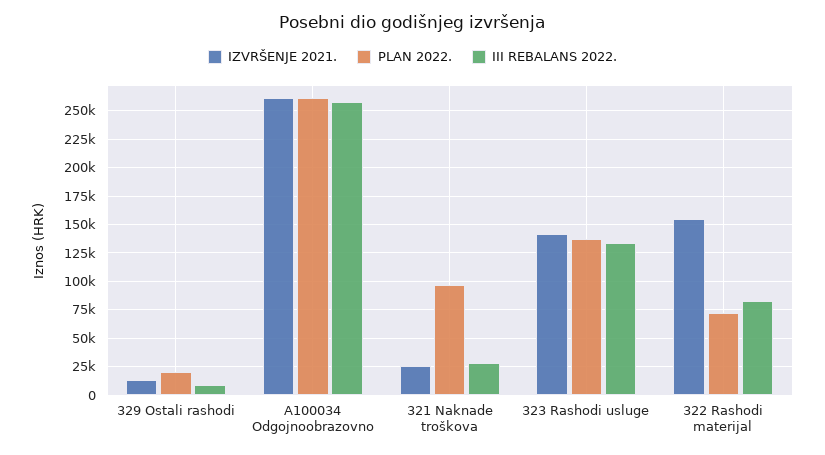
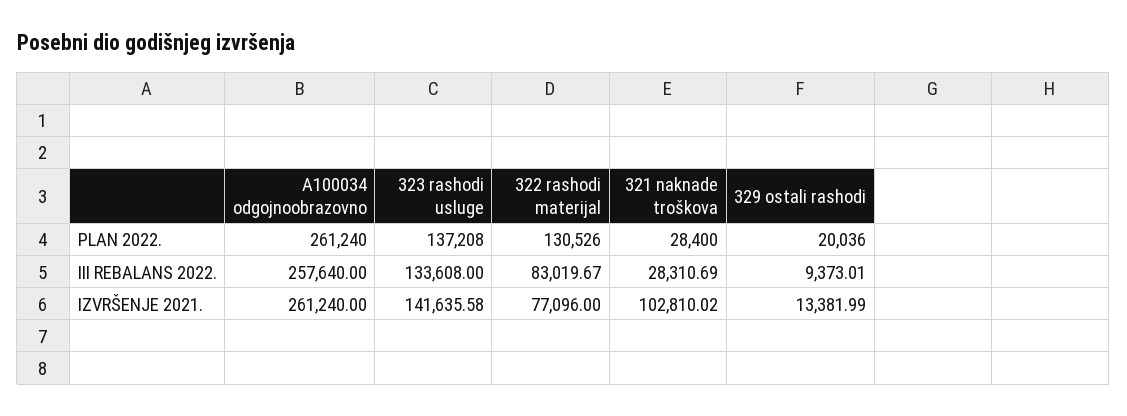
  {
    "IZVRŠENJE 2021.": {
      "329 Ostali rashodi": 13381.99,
      "A100034 Odgojnoobrazovno": 261240,
-     "321 Naknade troškova": 25000,
+     "321 Naknade troškova": 102810.02,
      "323 Rashodi usluge": 141635.58,
-     "322 Rashodi materijal": 150000
+     "322 Rashodi materijal": 77096
    },
    "PLAN 2022.": {
      "329 Ostali rashodi": 20036,
      "A100034 Odgojnoobrazovno": 261240,
-     "321 Naknade troškova": 100000,
+     "321 Naknade troškova": 28400,
      "323 Rashodi usluge": 137208,
-     "322 Rashodi materijal": 75000
+     "322 Rashodi materijal": 130526
    },
    "III REBALANS 2022.": {
      "329 Ostali rashodi": 9373.01,
      "A100034 Odgojnoobrazovno": 257640,
      "321 Naknade troškova": 28310.69,
      "323 Rashodi usluge": 133608,
      "322 Rashodi materijal": 83019.67
    }
  }

